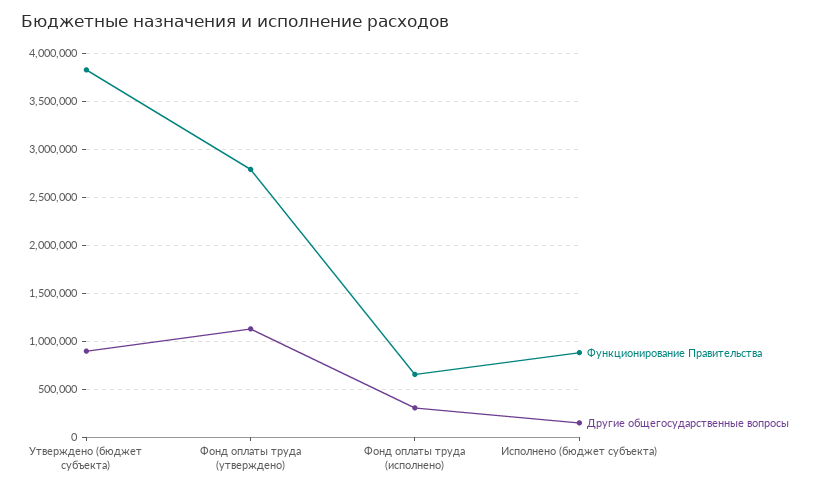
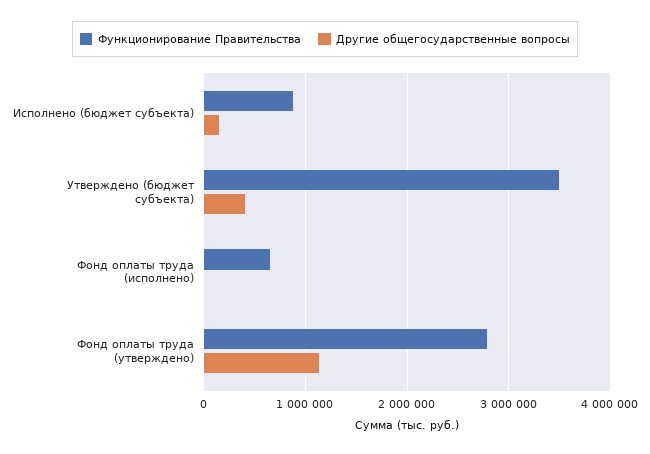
  {
    "Функционирование Правительства": {
-     "Утверждено (бюджет субъекта)": 3800000,
+     "Утверждено (бюджет субъекта)": 3500000,
      "Фонд оплаты труда (утверждено)": 2800000,
      "Фонд оплаты труда (исполнено)": 700000,
      "Исполнено (бюджет субъекта)": 900000
    },
    "Другие общегосударственные вопросы": {
-     "Утверждено (бюджет субъекта)": 900000,
+     "Утверждено (бюджет субъекта)": 400000,
      "Фонд оплаты труда (утверждено)": 1100000,
-     "Фонд оплаты труда (исполнено)": 300000,
+     "Фонд оплаты труда (исполнено)": 0,
      "Исполнено (бюджет субъекта)": 100000
    }
  }

